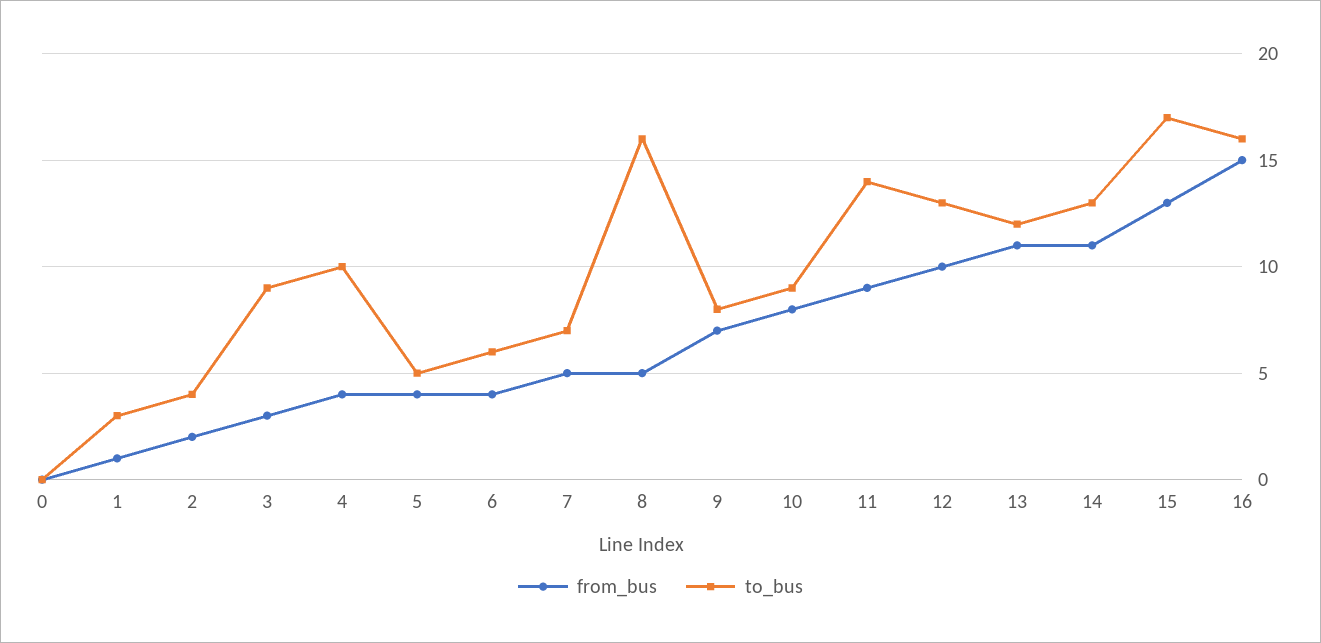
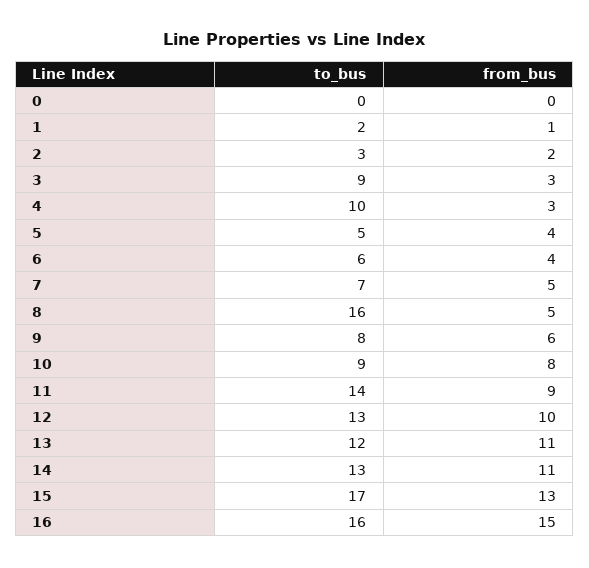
  {
    "from_bus": {
      "0": 0,
      "1": 1,
      "2": 2,
      "3": 3,
-     "4": 4,
+     "4": 3,
      "5": 4,
      "6": 4,
      "7": 5,
      "8": 5,
-     "9": 7,
+     "9": 6,
      "10": 8,
      "11": 9,
      "12": 10,
      "13": 11,
      "14": 11,
      "15": 13,
      "16": 15
    },
    "to_bus": {
      "0": 0,
-     "1": 3,
+     "1": 2,
-     "2": 4,
+     "2": 3,
      "3": 9,
      "4": 10,
      "5": 5,
      "6": 6,
      "7": 7,
      "8": 16,
      "9": 8,
      "10": 9,
      "11": 14,
      "12": 13,
      "13": 12,
      "14": 13,
      "15": 17,
      "16": 16
    }
  }

